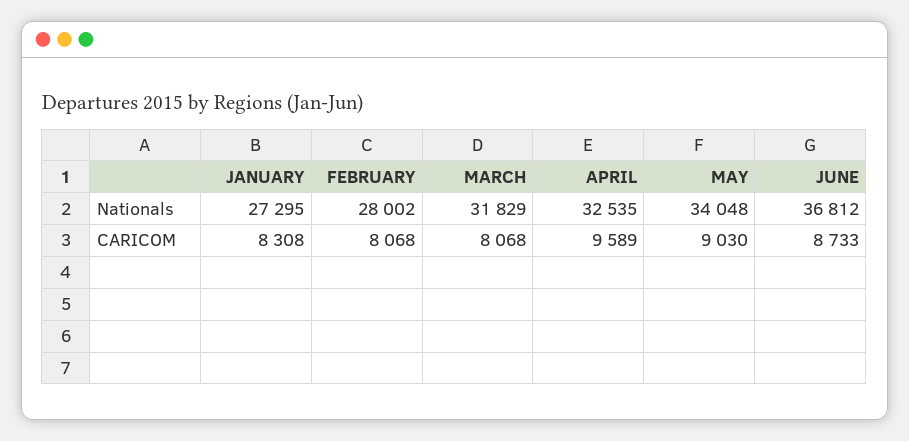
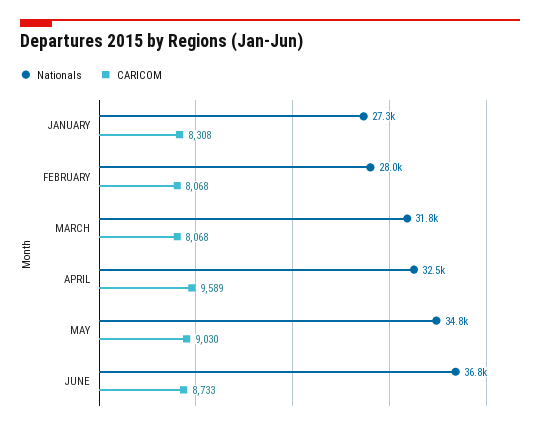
  {
    "Nationals": {
      "JANUARY": 27295,
      "FEBRUARY": 28002,
      "MARCH": 31829,
      "APRIL": 32535,
-     "MAY": 34048,
+     "MAY": 34800,
      "JUNE": 36812
    },
    "CARICOM": {
      "JANUARY": 8308,
      "FEBRUARY": 8068,
      "MARCH": 8068,
      "APRIL": 9589,
      "MAY": 9030,
      "JUNE": 8733
    }
  }

